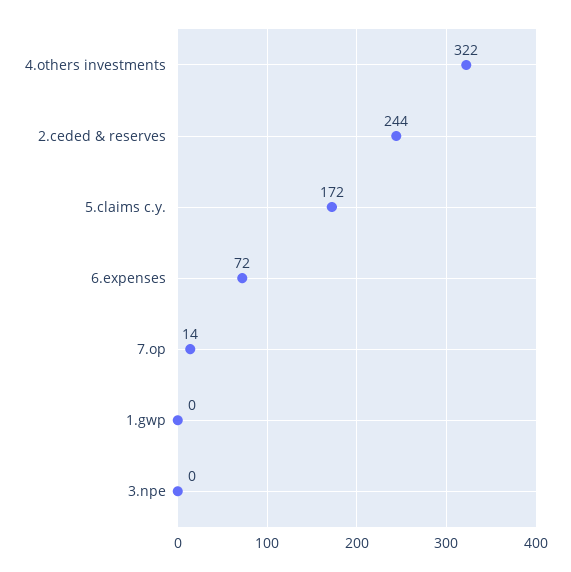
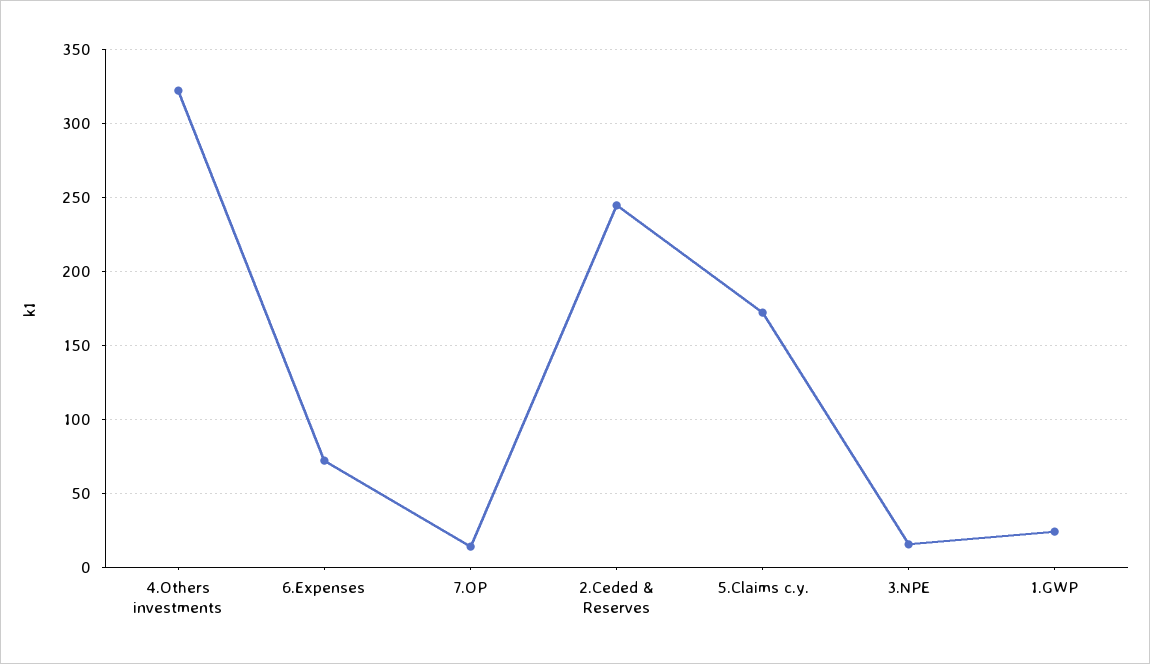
  {
    "4.others investments": 322,
    "2.ceded & reserves": 244,
    "5.claims c.y.": 172,
    "6.expenses": 72,
    "7.op": 14,
-   "1.gwp": 0,
+   "1.gwp": 25,
-   "3.npe": 0
+   "3.npe": 15
  }

